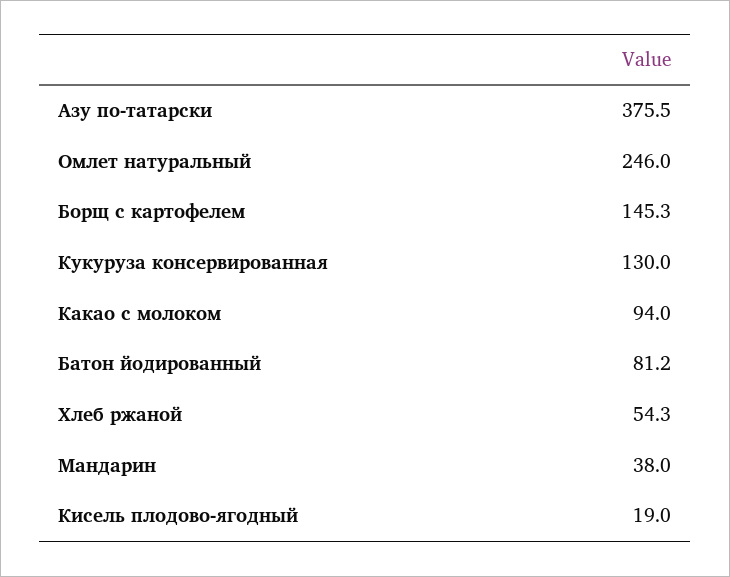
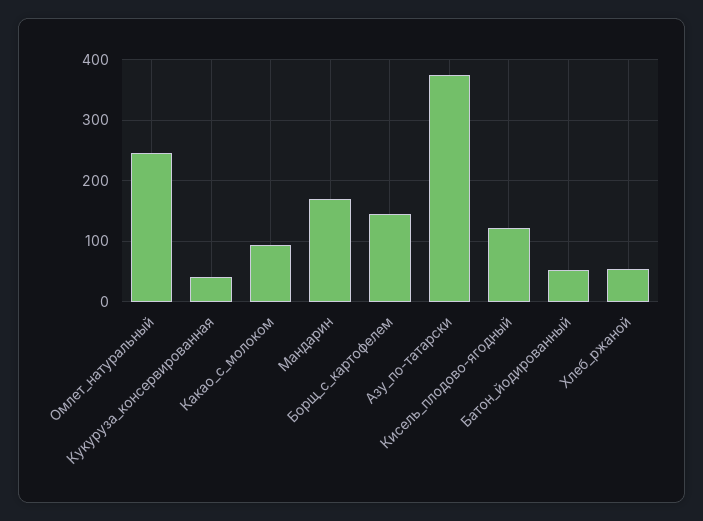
  {
    "Азу по-татарски": 375.5,
    "Омлет натуральный": 246,
    "Борщ с картофелем": 145.3,
-   "Кукуруза консервированная": 130,
+   "Кукуруза консервированная": 40,
    "Какао с молоком": 94,
-   "Батон йодированный": 81.2,
+   "Батон йодированный": 50,
    "Хлеб ржаной": 54.3,
-   "Мандарин": 38,
+   "Мандарин": 170,
-   "Кисель плодово-ягодный": 19
+   "Кисель плодово-ягодный": 120
  }

